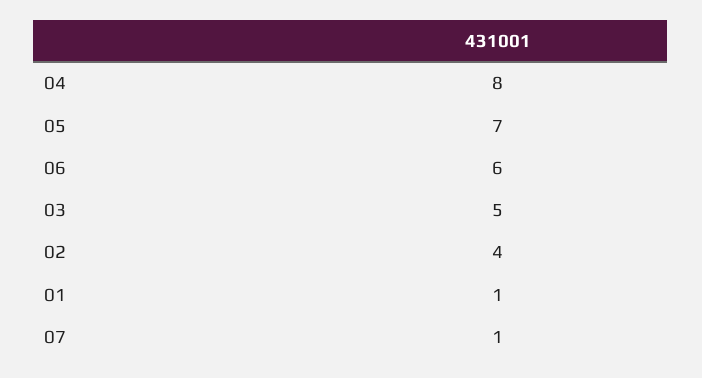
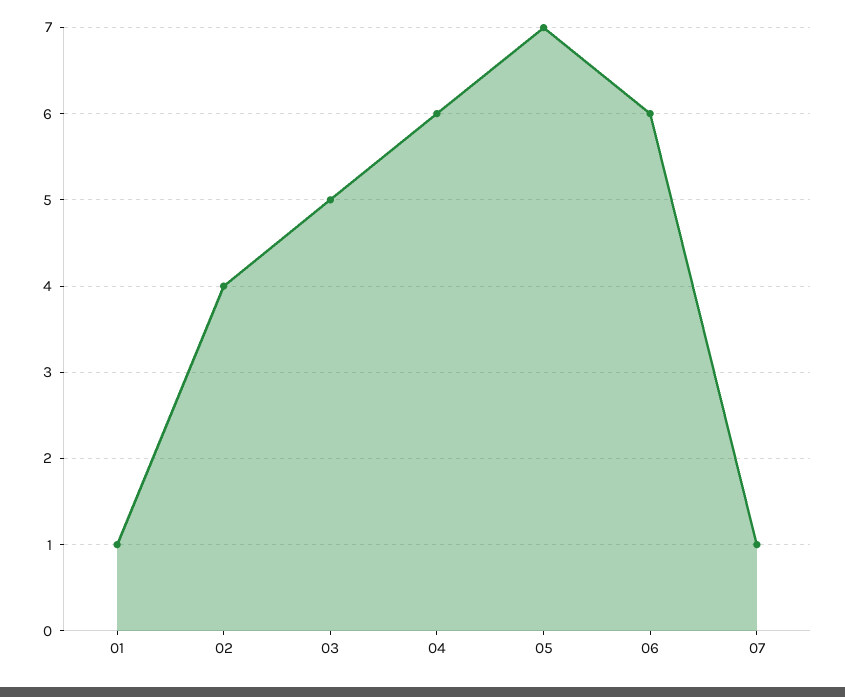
  {
-   "04": 8,
+   "04": 6,
    "05": 7,
    "06": 6,
    "03": 5,
    "02": 4,
    "01": 1,
    "07": 1
  }

